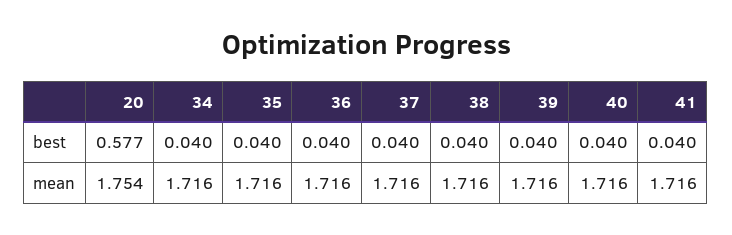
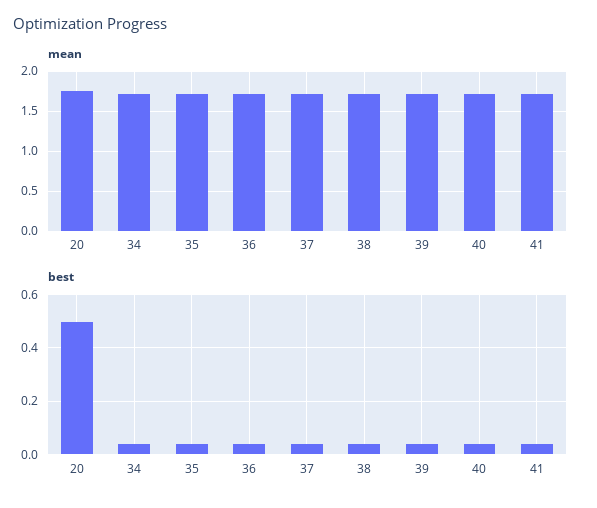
  {
    "best": {
-     "20": 0.577,
+     "20": 0.5,
      "34": 0.04,
      "35": 0.04,
      "36": 0.04,
      "37": 0.04,
      "38": 0.04,
      "39": 0.04,
      "40": 0.04,
      "41": 0.04
    },
    "mean": {
      "20": 1.754,
      "34": 1.716,
      "35": 1.716,
      "36": 1.716,
      "37": 1.716,
      "38": 1.716,
      "39": 1.716,
      "40": 1.716,
      "41": 1.716
    }
  }

